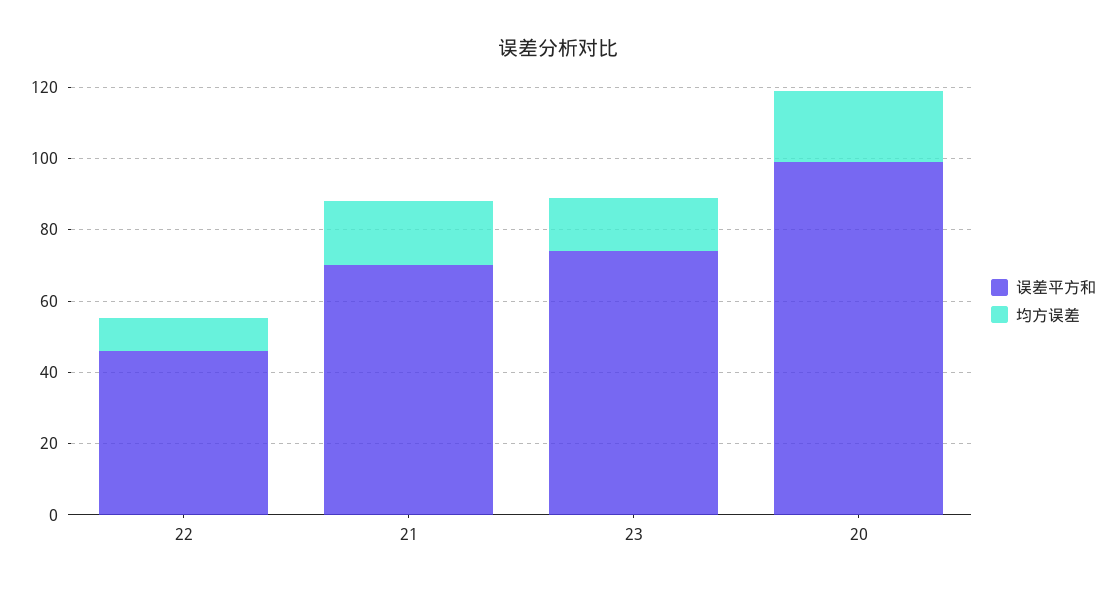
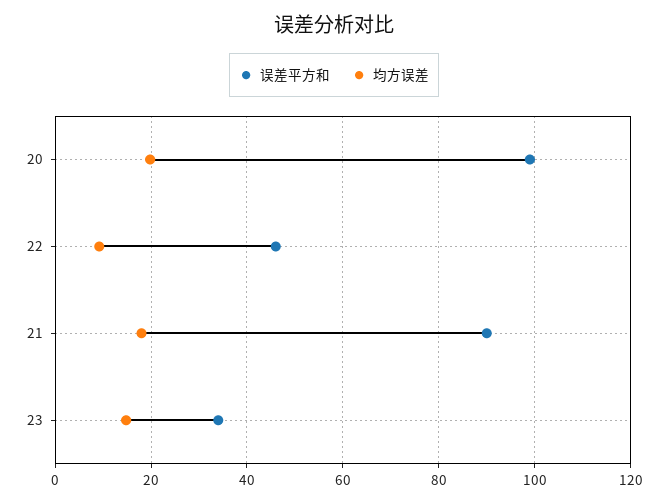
  {
    "误差平方和": {
      "22": 46,
-     "21": 70,
+     "21": 90,
-     "23": 75,
+     "23": 34,
      "20": 100
    },
    "均方误差": {
      "22": 10,
      "21": 18,
      "23": 14,
      "20": 20
    }
  }

